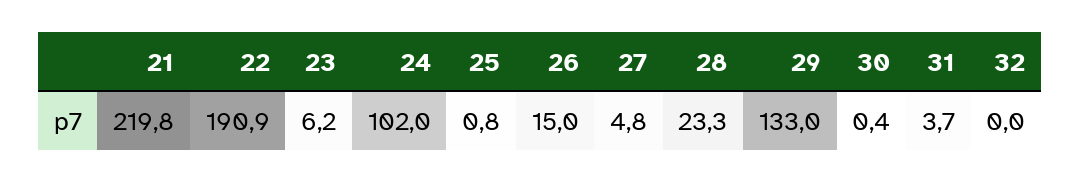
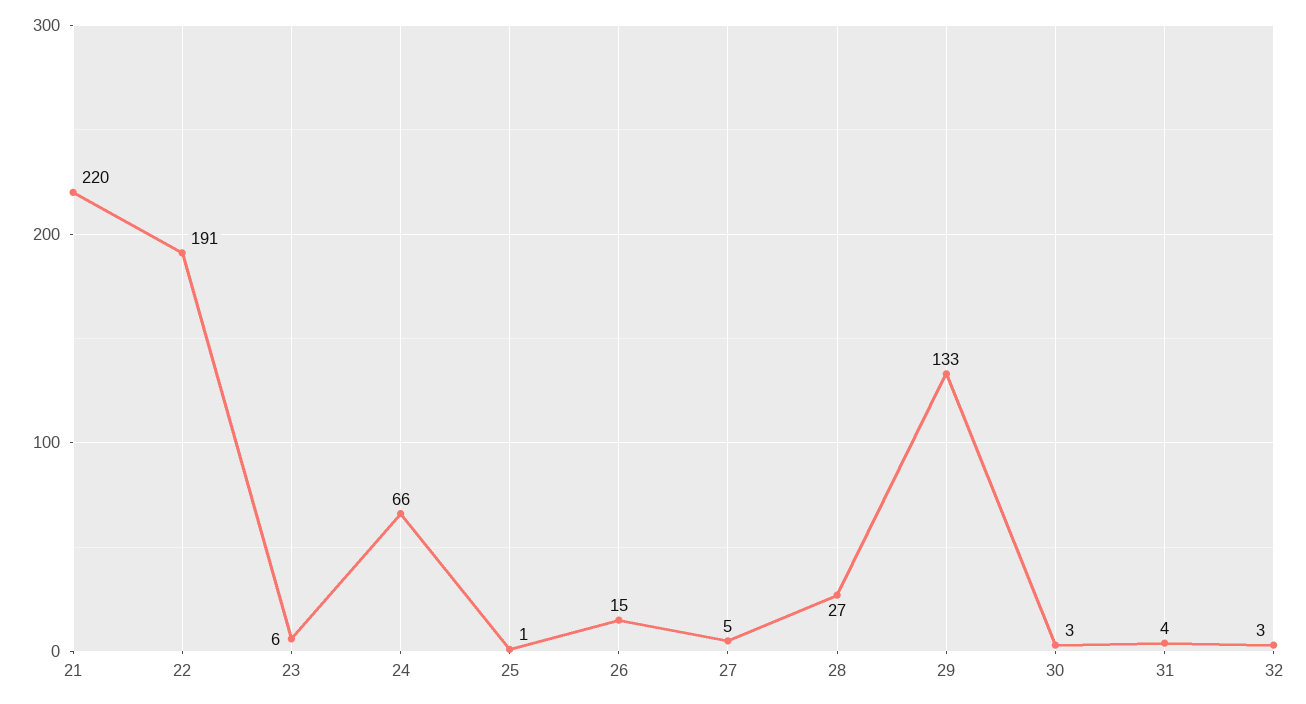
  {
    "21": 219.8,
    "22": 190.9,
    "23": 6.2,
-   "24": 102,
+   "24": 66,
    "25": 0.8,
    "26": 15,
    "27": 4.8,
-   "28": 23.3,
+   "28": 27,
    "29": 133,
-   "30": 0.4,
+   "30": 3,
    "31": 3.7,
-   "32": 0
+   "32": 3
  }

